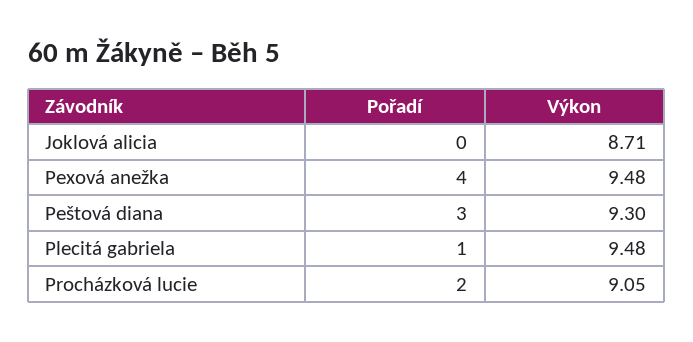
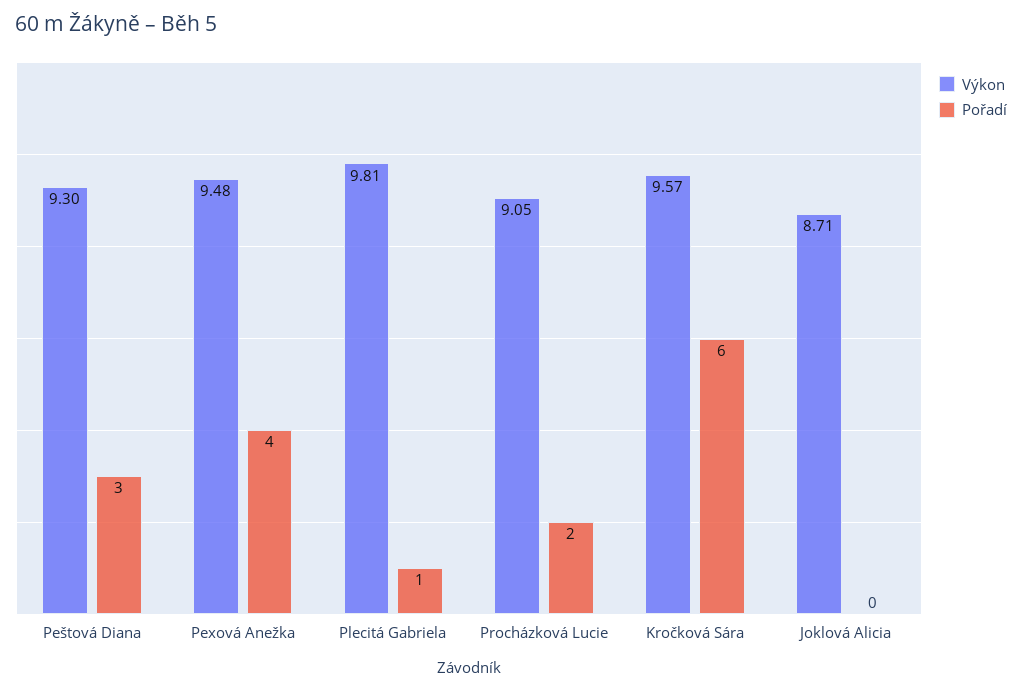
  {
    "Pořadí": {
      "Joklová alicia": 0,
      "Pexová anežka": 4,
      "Peštová diana": 3,
      "Plecitá gabriela": 1,
-     "Procházková lucie": 2
+     "Procházková lucie": 2,
+     "Kročková Sára": 6
    },
    "Výkon": {
      "Joklová alicia": 8.71,
      "Pexová anežka": 9.48,
      "Peštová diana": 9.3,
-     "Plecitá gabriela": 9.48,
+     "Plecitá gabriela": 9.81,
-     "Procházková lucie": 9.05
+     "Procházková lucie": 9.05,
+     "Kročková Sára": 9.57
    }
  }

